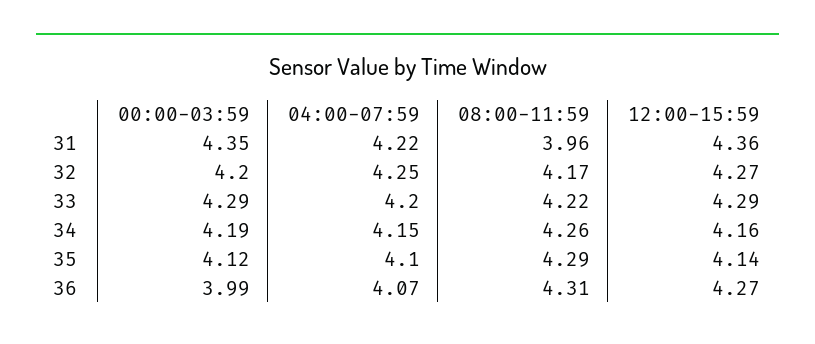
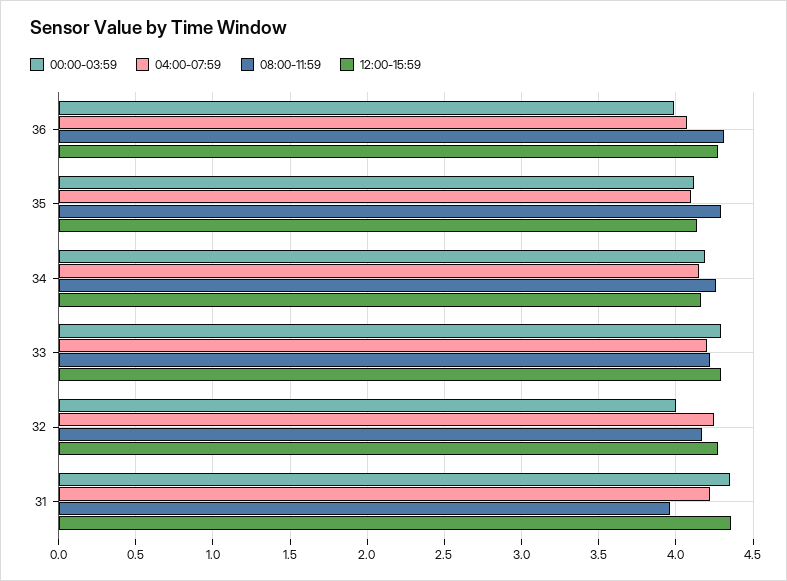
  {
    "00:00-03:59": {
      "31": 4.35,
-     "32": 4.2,
+     "32": 4,
      "33": 4.29,
      "34": 4.19,
      "35": 4.12,
      "36": 3.99
    },
    "04:00-07:59": {
      "31": 4.22,
      "32": 4.25,
      "33": 4.2,
      "34": 4.15,
      "35": 4.1,
      "36": 4.07
    },
    "08:00-11:59": {
      "31": 3.96,
      "32": 4.17,
      "33": 4.22,
      "34": 4.26,
      "35": 4.29,
      "36": 4.31
    },
    "12:00-15:59": {
      "31": 4.36,
      "32": 4.27,
      "33": 4.29,
      "34": 4.16,
      "35": 4.14,
      "36": 4.27
    }
  }

